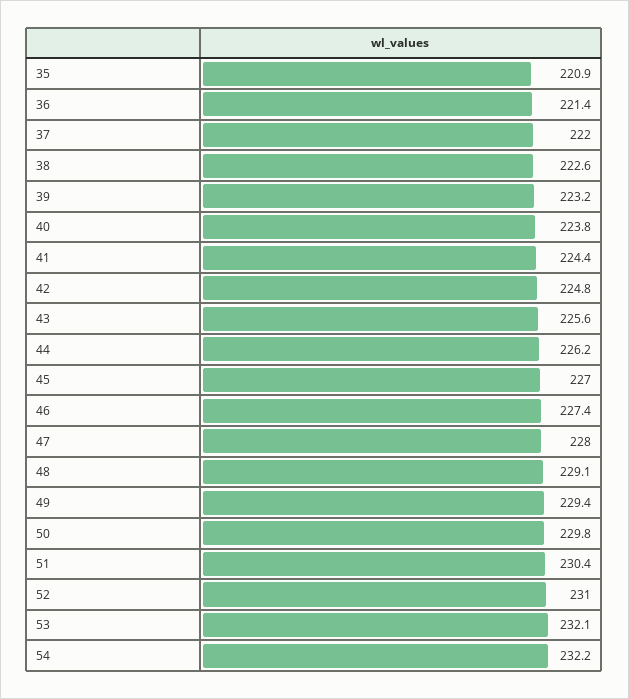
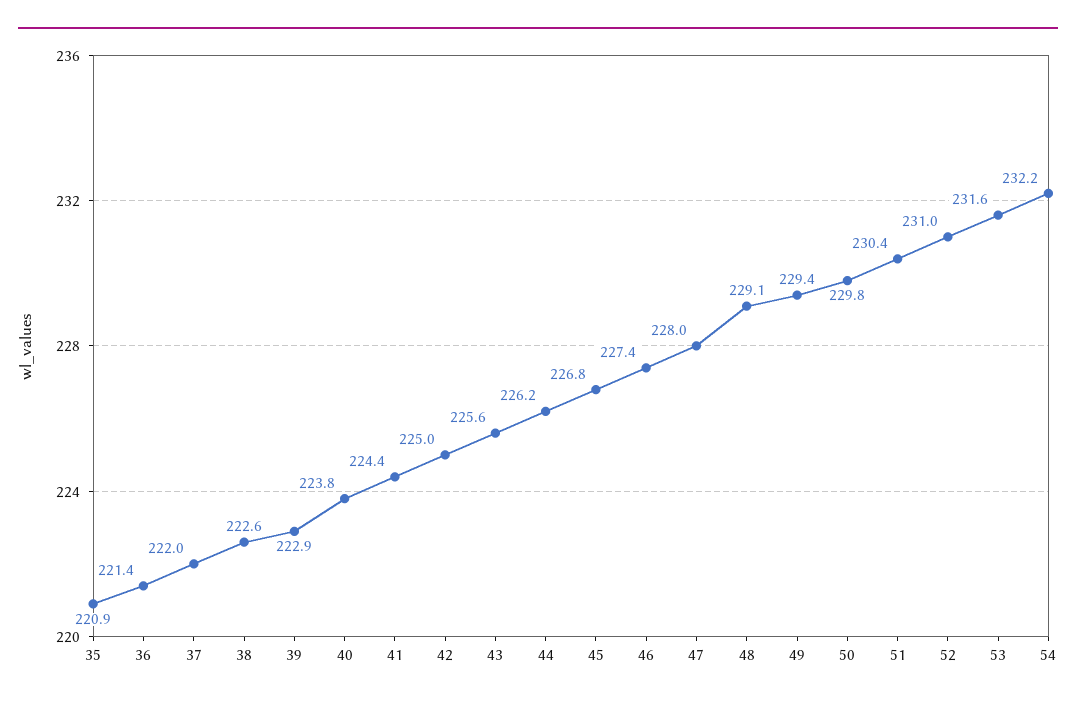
  {
    "35": 220.9,
    "36": 221.4,
    "37": 222,
    "38": 222.6,
-   "39": 223.2,
+   "39": 222.9,
    "40": 223.8,
    "41": 224.4,
-   "42": 224.8,
+   "42": 225,
    "43": 225.6,
    "44": 226.2,
-   "45": 227,
+   "45": 226.8,
    "46": 227.4,
    "47": 228,
    "48": 229.1,
    "49": 229.4,
    "50": 229.8,
    "51": 230.4,
    "52": 231,
-   "53": 232.1,
+   "53": 231.6,
    "54": 232.2
  }

